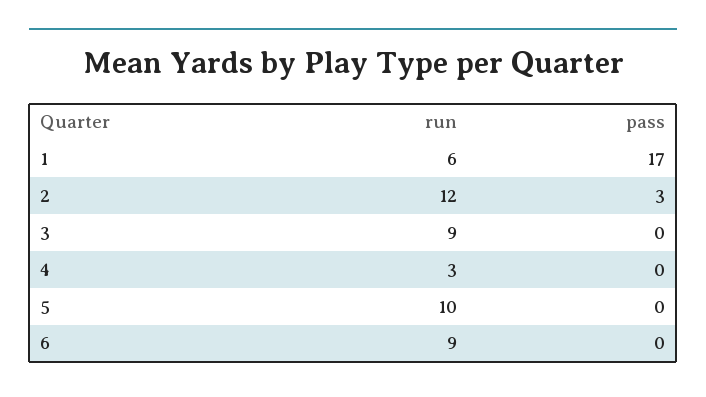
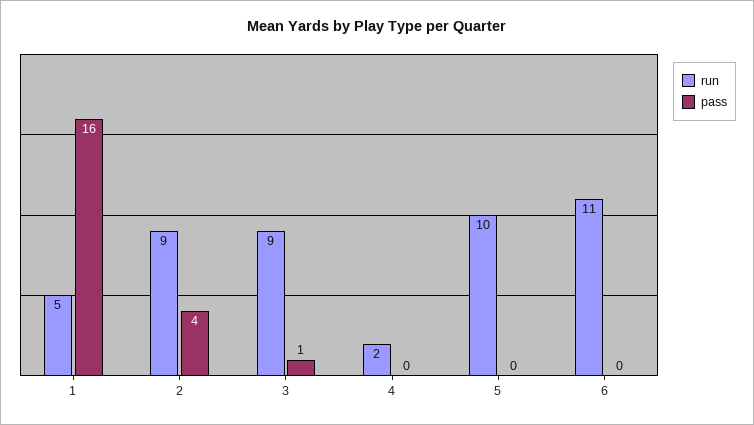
  {
    "run": {
-     "1": 6,
+     "1": 5,
-     "2": 12,
+     "2": 9,
      "3": 9,
-     "4": 3,
+     "4": 2,
      "5": 10,
-     "6": 9
+     "6": 11
    },
    "pass": {
-     "1": 17,
+     "1": 16,
-     "2": 3,
+     "2": 4,
-     "3": 0,
+     "3": 1,
      "4": 0,
      "5": 0,
      "6": 0
    }
  }

